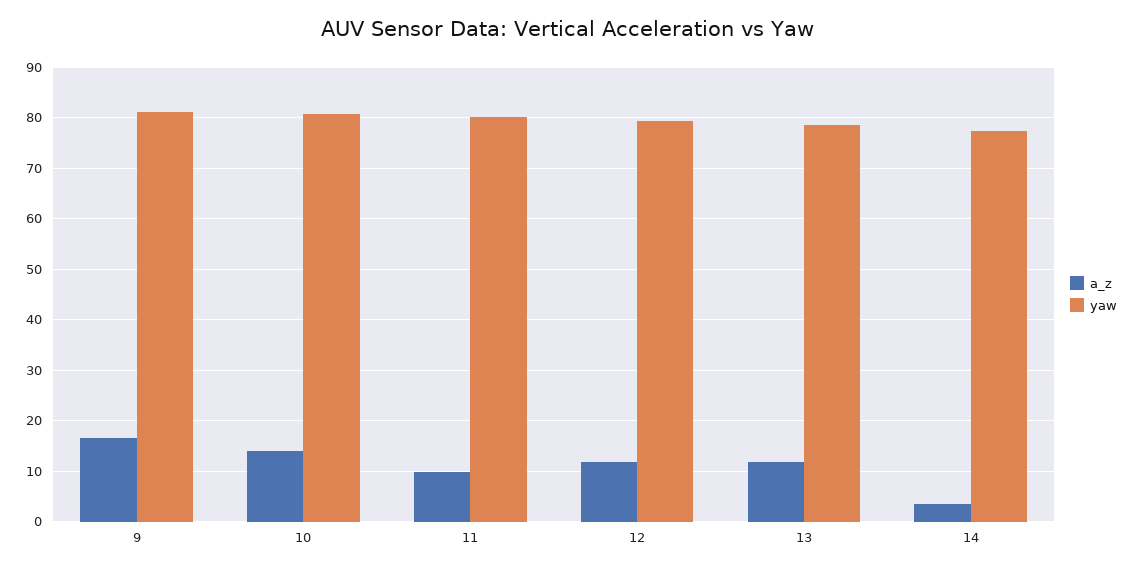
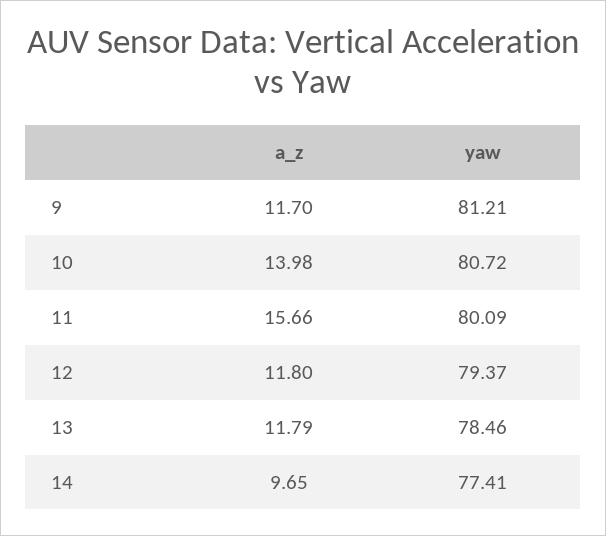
  {
    "a_z": {
-     "9": 16,
+     "9": 11.7,
      "10": 13.98,
-     "11": 10,
+     "11": 15.66,
      "12": 11.8,
      "13": 11.79,
-     "14": 4
+     "14": 9.65
    },
    "yaw": {
      "9": 81.21,
      "10": 80.72,
      "11": 80.09,
      "12": 79.37,
      "13": 78.46,
      "14": 77.41
    }
  }

